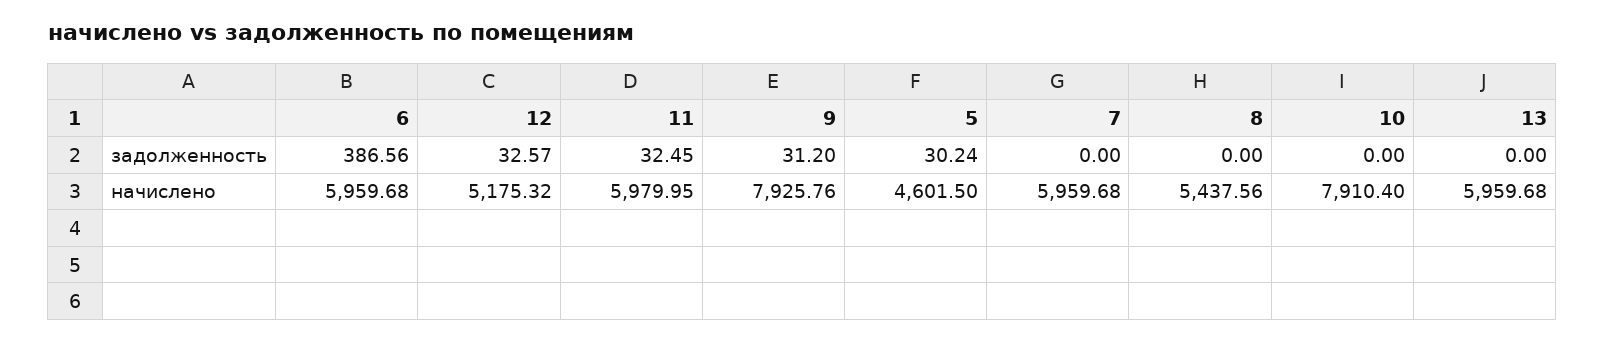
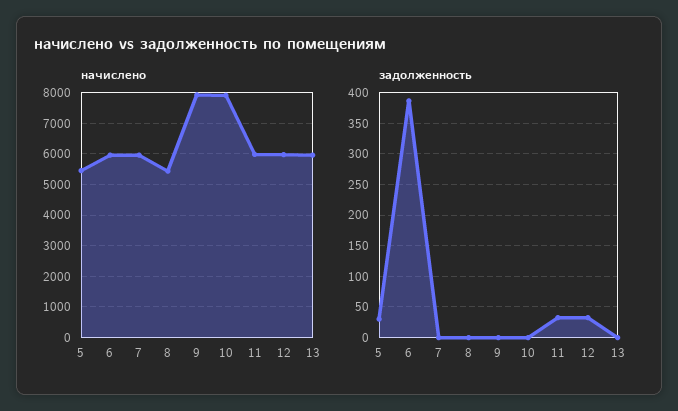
  {
    "задолженность": {
      "6": 386.56,
      "12": 32.57,
      "11": 32.45,
-     "9": 31.2,
+     "9": 0,
      "5": 30.24,
      "7": 0,
      "8": 0,
      "10": 0,
      "13": 0
    },
    "начислено": {
      "6": 5959.68,
-     "12": 5175.32,
+     "12": 6000,
      "11": 5979.95,
      "9": 7925.76,
-     "5": 4601.5,
+     "5": 5400,
      "7": 5959.68,
      "8": 5437.56,
      "10": 7910.4,
      "13": 5959.68
    }
  }

